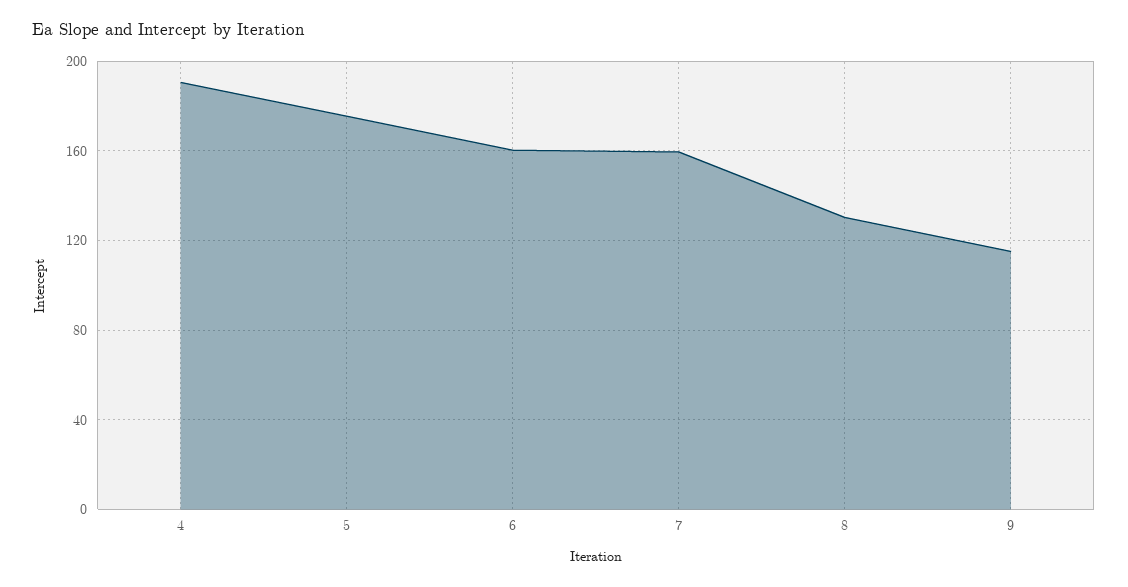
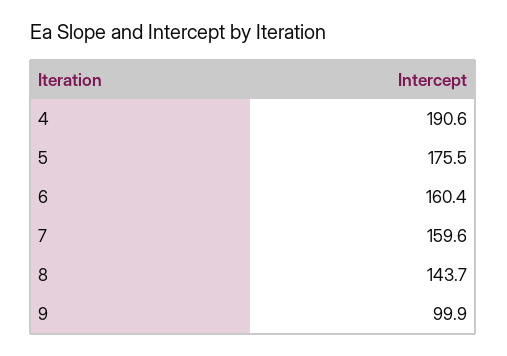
  {
    "4": 190.6,
    "5": 175.5,
    "6": 160.4,
    "7": 159.6,
-   "8": 130,
+   "8": 143.7,
-   "9": 115
+   "9": 99.9
  }

